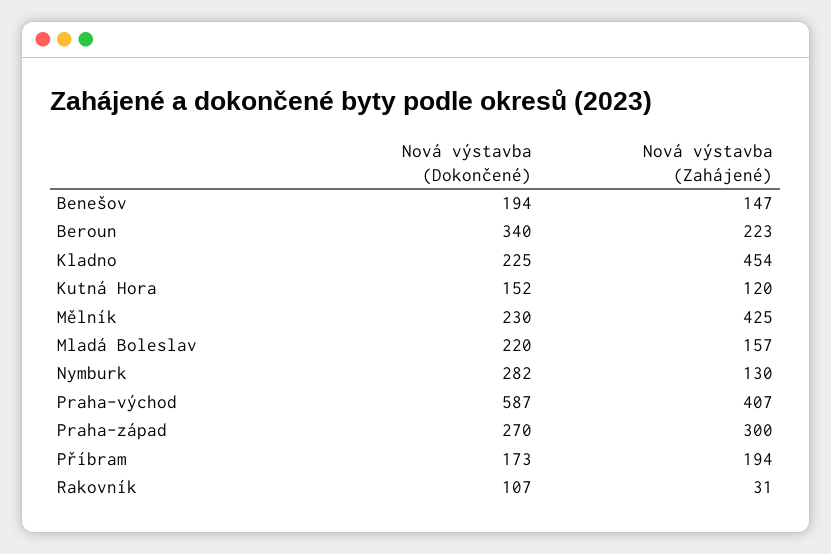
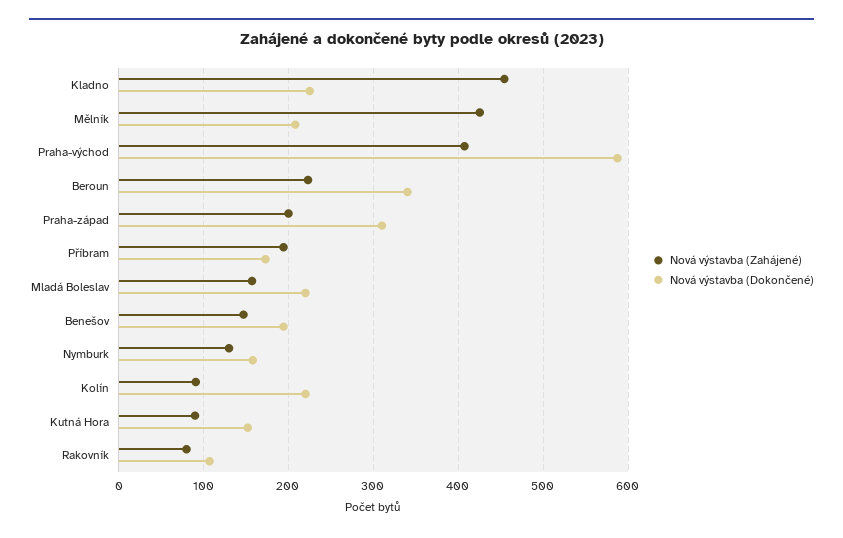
  {
    "Nová výstavba (Dokončené)": {
      "Benešov": 194,
      "Beroun": 340,
      "Kladno": 225,
      "Kutná Hora": 152,
-     "Mělník": 230,
+     "Mělník": 210,
      "Mladá Boleslav": 220,
-     "Nymburk": 282,
+     "Nymburk": 160,
      "Praha-východ": 587,
-     "Praha-západ": 270,
+     "Praha-západ": 310,
      "Příbram": 173,
-     "Rakovník": 107
+     "Rakovník": 107,
+     "Kolín": 220
    },
    "Nová výstavba (Zahájené)": {
      "Benešov": 147,
      "Beroun": 223,
      "Kladno": 454,
-     "Kutná Hora": 120,
+     "Kutná Hora": 90,
      "Mělník": 425,
      "Mladá Boleslav": 157,
      "Nymburk": 130,
      "Praha-východ": 407,
-     "Praha-západ": 300,
+     "Praha-západ": 200,
      "Příbram": 194,
-     "Rakovník": 31
+     "Rakovník": 80,
+     "Kolín": 90
    }
  }

